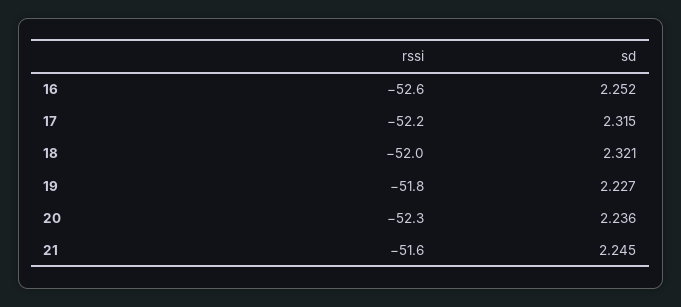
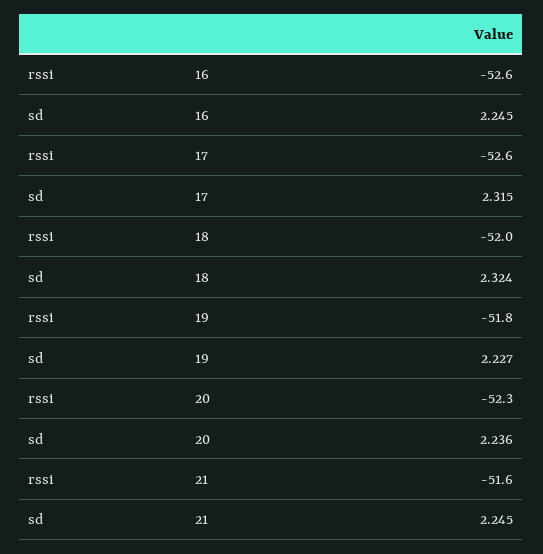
  {
    "rssi": {
      "16": -52.6,
-     "17": -52.2,
+     "17": -52.6,
      "18": -52,
      "19": -51.8,
      "20": -52.3,
      "21": -51.6
    },
    "sd": {
-     "16": 2.252,
+     "16": 2.245,
      "17": 2.315,
-     "18": 2.321,
+     "18": 2.324,
      "19": 2.227,
      "20": 2.236,
      "21": 2.245
    }
  }

